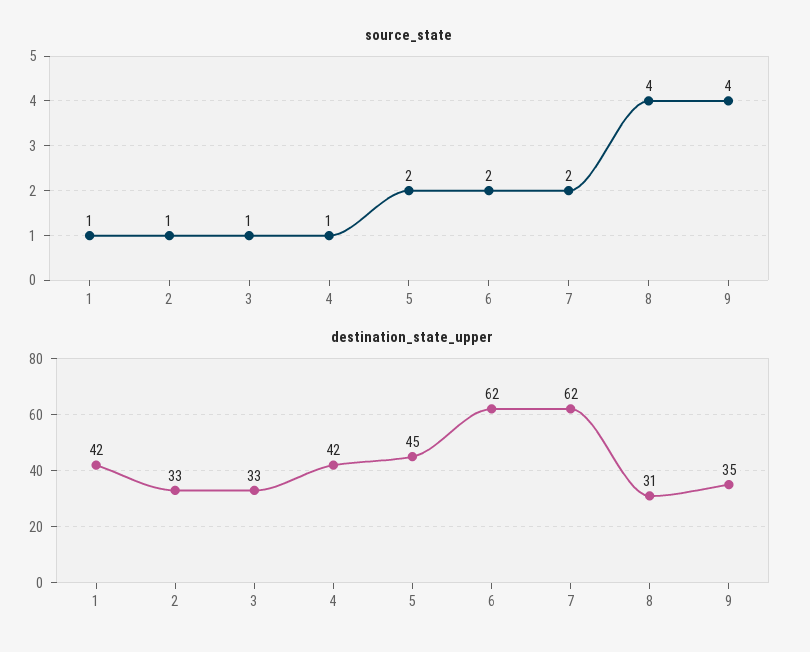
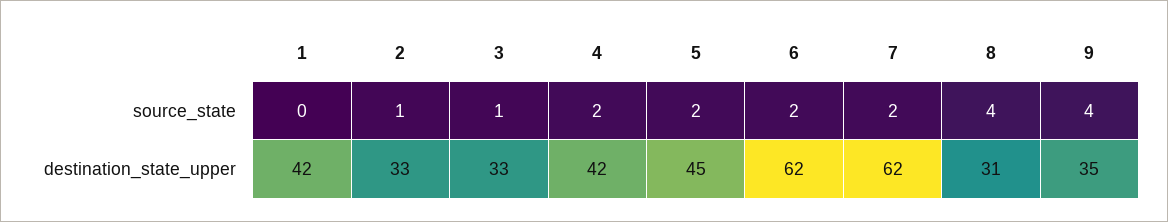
  {
    "source_state": {
-     "1": 1,
+     "1": 0,
      "2": 1,
      "3": 1,
-     "4": 1,
+     "4": 2,
      "5": 2,
      "6": 2,
      "7": 2,
      "8": 4,
      "9": 4
    },
    "destination_state_upper": {
      "1": 42,
      "2": 33,
      "3": 33,
      "4": 42,
      "5": 45,
      "6": 62,
      "7": 62,
      "8": 31,
      "9": 35
    }
  }

